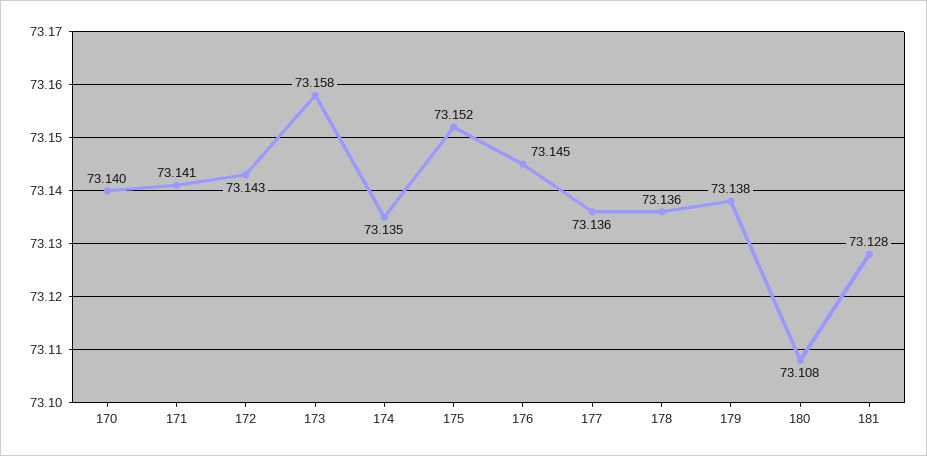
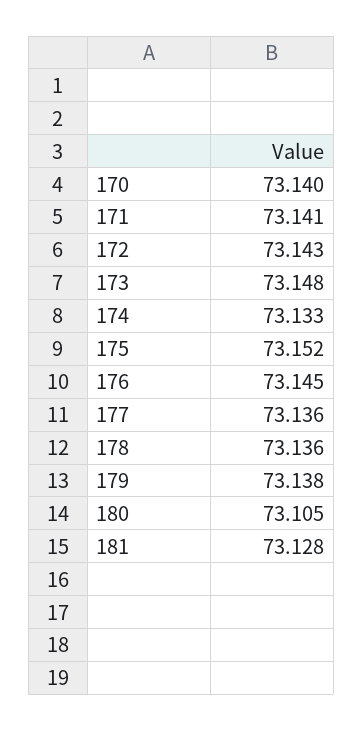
  {
    "170": 73.14,
    "171": 73.141,
    "172": 73.143,
-   "173": 73.158,
+   "173": 73.148,
-   "174": 73.135,
+   "174": 73.133,
    "175": 73.152,
    "176": 73.145,
    "177": 73.136,
    "178": 73.136,
    "179": 73.138,
-   "180": 73.108,
+   "180": 73.105,
    "181": 73.128
  }

